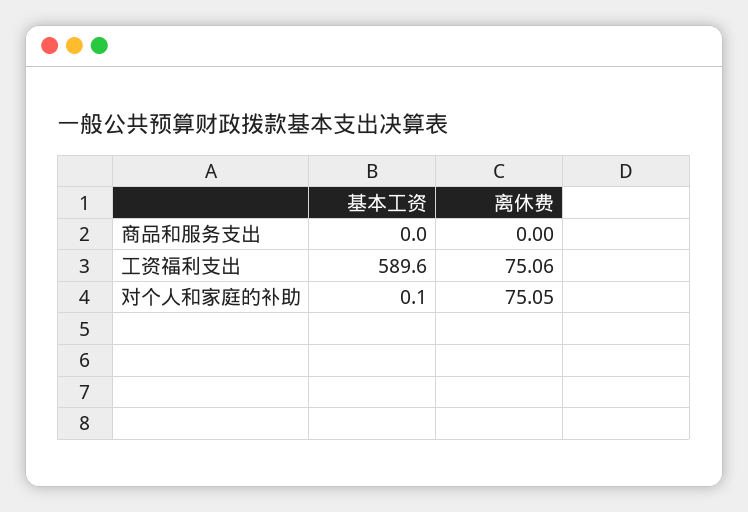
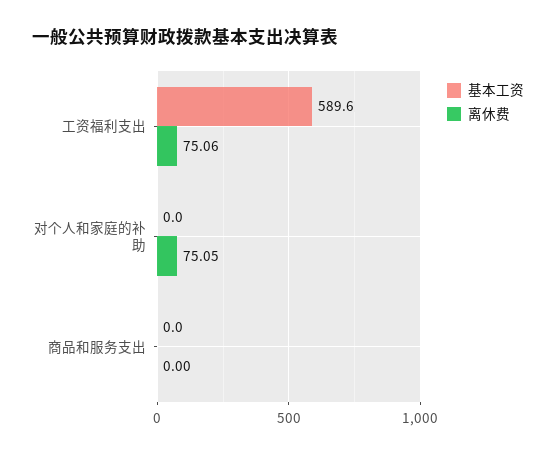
  {
    "基本工资": {
      "商品和服务支出": 0,
      "工资福利支出": 589.6,
-     "对个人和家庭的补助": 0.1
+     "对个人和家庭的补助": 0
    },
    "离休费": {
      "商品和服务支出": 0,
      "工资福利支出": 75.06,
      "对个人和家庭的补助": 75.05
    }
  }

